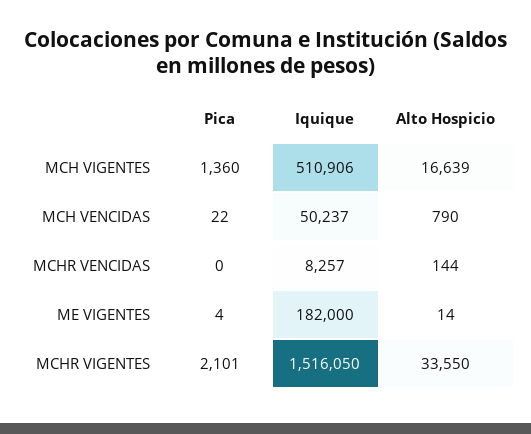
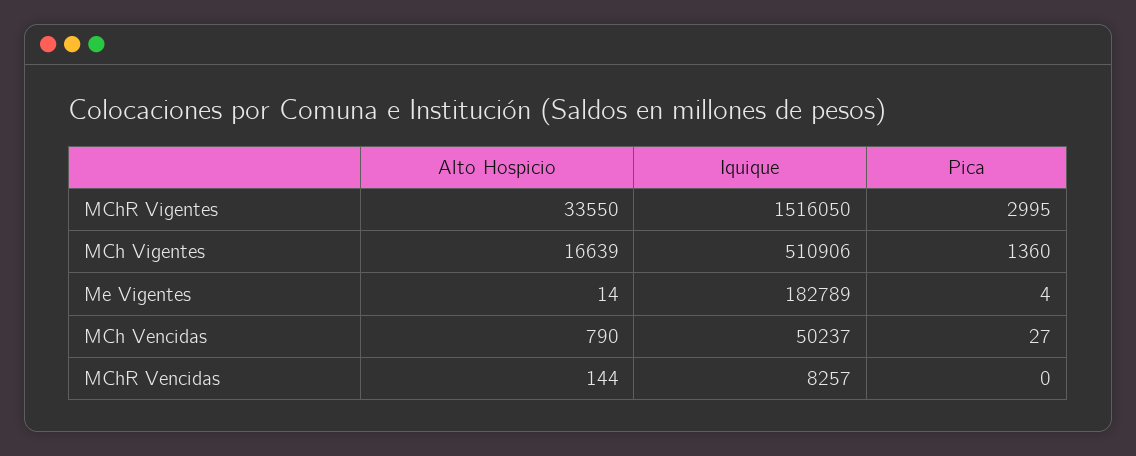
  {
    "Pica": {
      "MCH VIGENTES": 1360,
-     "MCH VENCIDAS": 22,
+     "MCH VENCIDAS": 27,
      "MCHR VENCIDAS": 0,
      "ME VIGENTES": 4,
-     "MCHR VIGENTES": 2101
+     "MCHR VIGENTES": 2995
    },
    "Iquique": {
      "MCH VIGENTES": 510906,
      "MCH VENCIDAS": 50237,
      "MCHR VENCIDAS": 8257,
-     "ME VIGENTES": 182000,
+     "ME VIGENTES": 182789,
      "MCHR VIGENTES": 1516050
    },
    "Alto Hospicio": {
      "MCH VIGENTES": 16639,
      "MCH VENCIDAS": 790,
      "MCHR VENCIDAS": 144,
      "ME VIGENTES": 14,
      "MCHR VIGENTES": 33550
    }
  }

